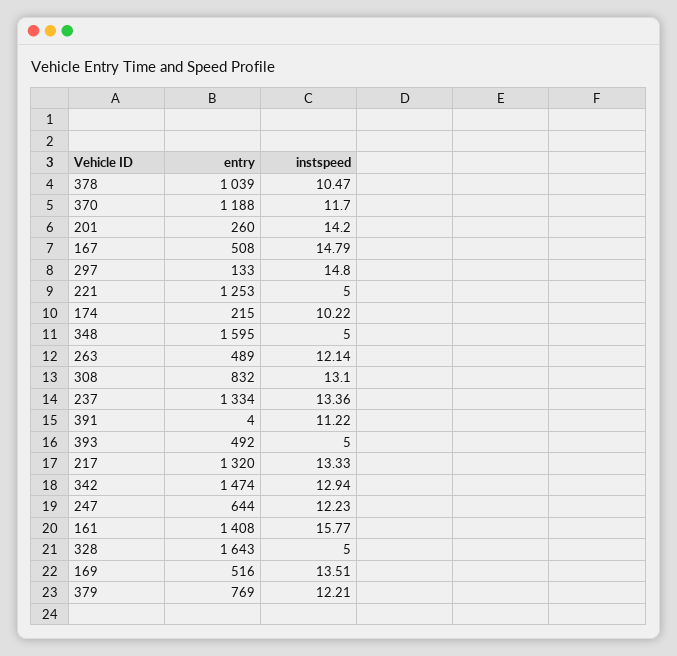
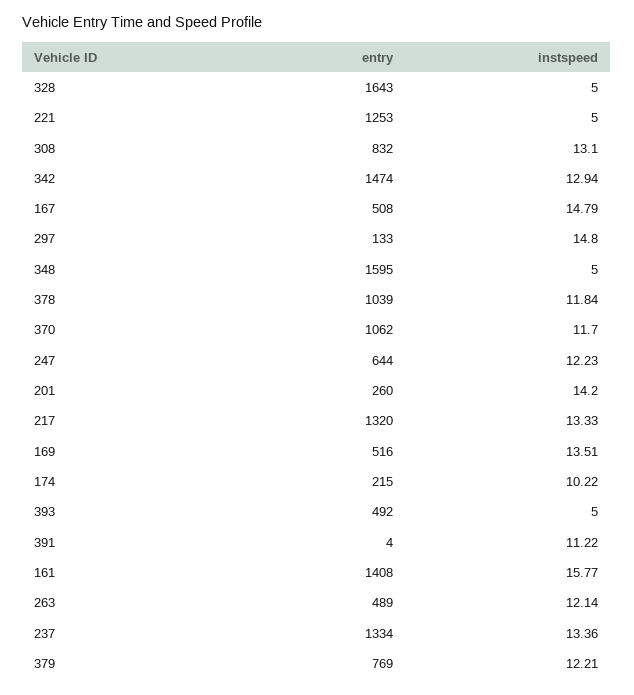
  {
    "entry": {
      "378": 1039,
-     "370": 1188,
+     "370": 1062,
      "201": 260,
      "167": 508,
      "297": 133,
      "221": 1253,
      "174": 215,
      "348": 1595,
      "263": 489,
      "308": 832,
      "237": 1334,
      "391": 4,
      "393": 492,
      "217": 1320,
      "342": 1474,
      "247": 644,
      "161": 1408,
      "328": 1643,
      "169": 516,
      "379": 769
    },
    "instspeed": {
-     "378": 10.47,
+     "378": 11.84,
      "370": 11.7,
      "201": 14.2,
      "167": 14.79,
      "297": 14.8,
      "221": 5,
      "174": 10.22,
      "348": 5,
      "263": 12.14,
      "308": 13.1,
      "237": 13.36,
      "391": 11.22,
      "393": 5,
      "217": 13.33,
      "342": 12.94,
      "247": 12.23,
      "161": 15.77,
      "328": 5,
      "169": 13.51,
      "379": 12.21
    }
  }

